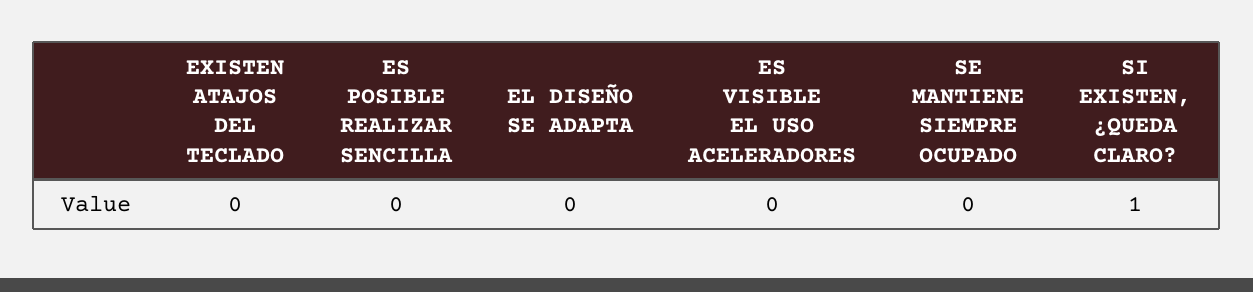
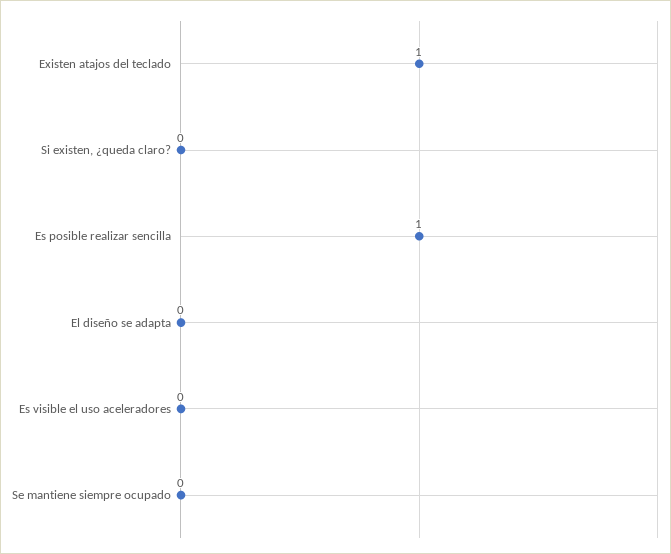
  {
-   "EXISTEN ATAJOS DEL TECLADO": 0,
+   "EXISTEN ATAJOS DEL TECLADO": 1,
-   "ES POSIBLE REALIZAR SENCILLA": 0,
+   "ES POSIBLE REALIZAR SENCILLA": 1,
    "EL DISEÑO SE ADAPTA": 0,
    "ES VISIBLE EL USO ACELERADORES": 0,
    "SE MANTIENE SIEMPRE OCUPADO": 0,
-   "SI EXISTEN, ¿QUEDA CLARO?": 1
+   "SI EXISTEN, ¿QUEDA CLARO?": 0
  }

